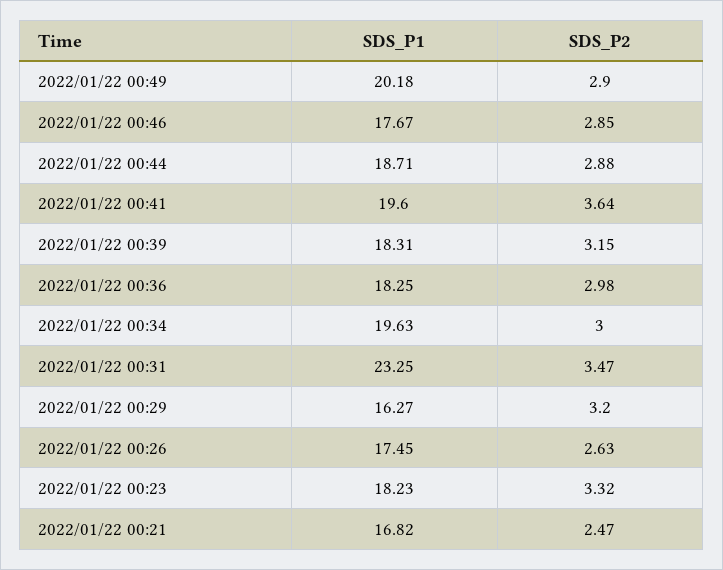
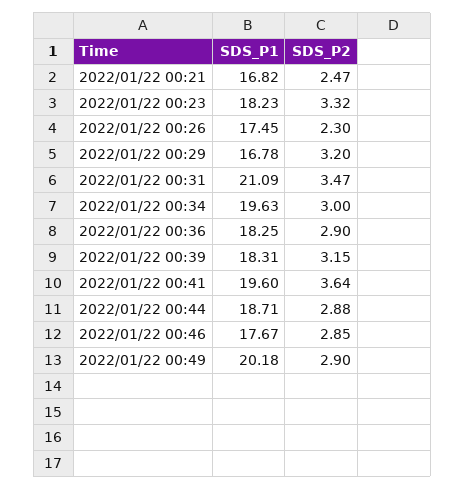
  {
    "SDS_P1": {
      "2022/01/22 00:49": 20.18,
      "2022/01/22 00:46": 17.67,
      "2022/01/22 00:44": 18.71,
      "2022/01/22 00:41": 19.6,
      "2022/01/22 00:39": 18.31,
      "2022/01/22 00:36": 18.25,
      "2022/01/22 00:34": 19.63,
-     "2022/01/22 00:31": 23.25,
+     "2022/01/22 00:31": 21.09,
-     "2022/01/22 00:29": 16.27,
+     "2022/01/22 00:29": 16.78,
      "2022/01/22 00:26": 17.45,
      "2022/01/22 00:23": 18.23,
      "2022/01/22 00:21": 16.82
    },
    "SDS_P2": {
      "2022/01/22 00:49": 2.9,
      "2022/01/22 00:46": 2.85,
      "2022/01/22 00:44": 2.88,
      "2022/01/22 00:41": 3.64,
      "2022/01/22 00:39": 3.15,
-     "2022/01/22 00:36": 2.98,
+     "2022/01/22 00:36": 2.9,
      "2022/01/22 00:34": 3,
      "2022/01/22 00:31": 3.47,
      "2022/01/22 00:29": 3.2,
-     "2022/01/22 00:26": 2.63,
+     "2022/01/22 00:26": 2.3,
      "2022/01/22 00:23": 3.32,
      "2022/01/22 00:21": 2.47
    }
  }

